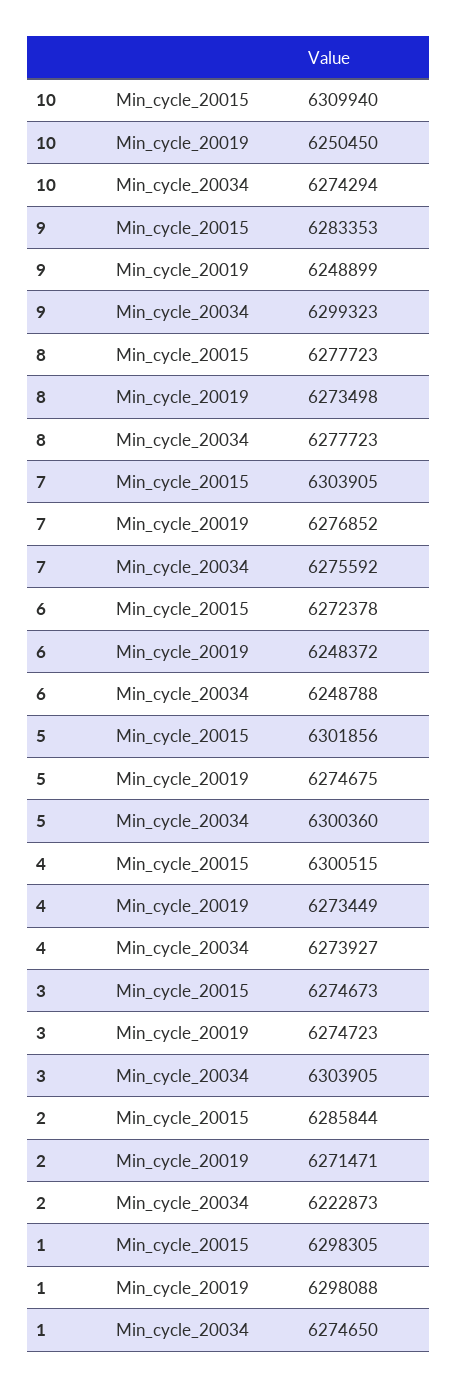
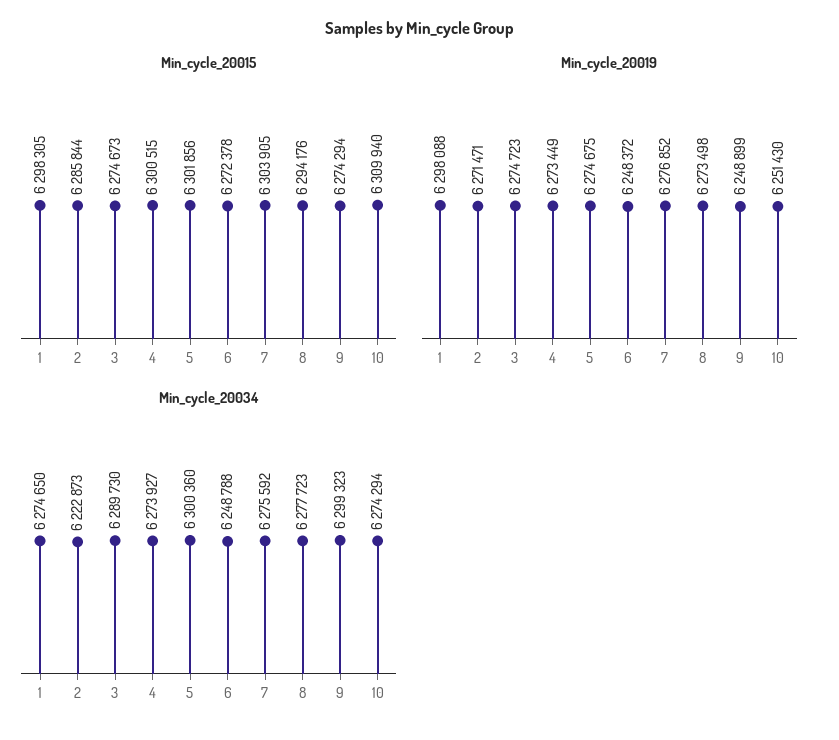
  {
    "Min_cycle_20015": {
      "10": 6309940,
-     "9": 6283353,
+     "9": 6274294,
-     "8": 6277723,
+     "8": 6294176,
      "7": 6303905,
      "6": 6272378,
      "5": 6301856,
      "4": 6300515,
      "3": 6274673,
      "2": 6285844,
      "1": 6298305
    },
    "Min_cycle_20019": {
-     "10": 6250450,
+     "10": 6251430,
      "9": 6248899,
      "8": 6273498,
      "7": 6276852,
      "6": 6248372,
      "5": 6274675,
      "4": 6273449,
      "3": 6274723,
      "2": 6271471,
      "1": 6298088
    },
    "Min_cycle_20034": {
      "10": 6274294,
      "9": 6299323,
      "8": 6277723,
      "7": 6275592,
      "6": 6248788,
      "5": 6300360,
      "4": 6273927,
-     "3": 6303905,
+     "3": 6289730,
      "2": 6222873,
      "1": 6274650
    }
  }

